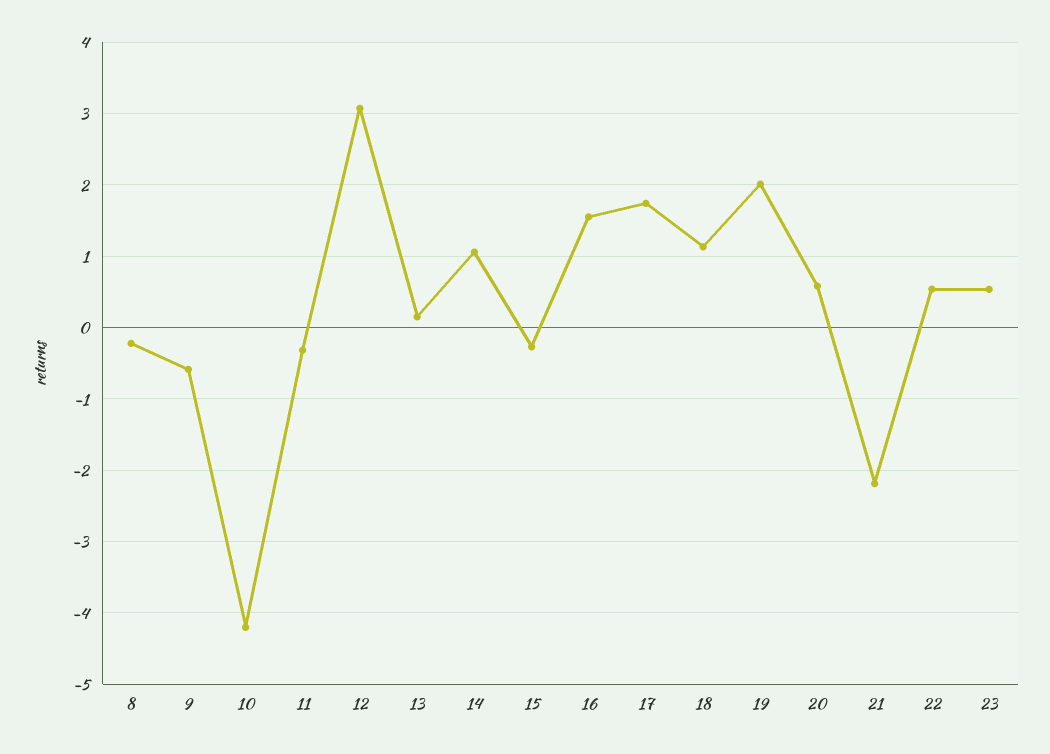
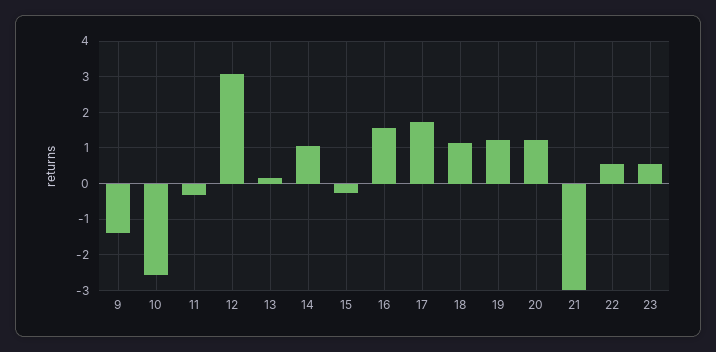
  {
-   "8": -0.2,
-   "9": -0.6,
+   "9": -1.4,
-   "10": -4.2,
+   "10": -2.6,
    "11": -0.3,
    "12": 3.1,
    "13": 0.1,
    "14": 1.1,
    "15": -0.3,
    "16": 1.6,
    "17": 1.7,
    "18": 1.1,
-   "19": 2,
+   "19": 1.2,
-   "20": 0.6,
+   "20": 1.2,
-   "21": -2.2,
+   "21": -3,
    "22": 0.5,
    "23": 0.5
  }

